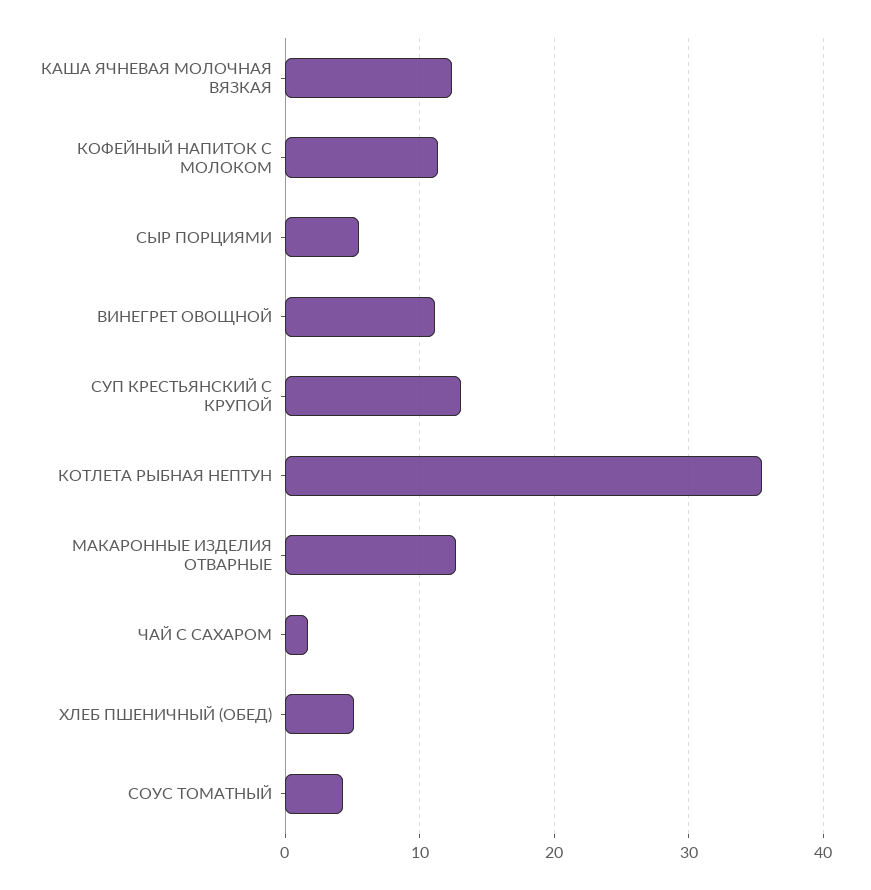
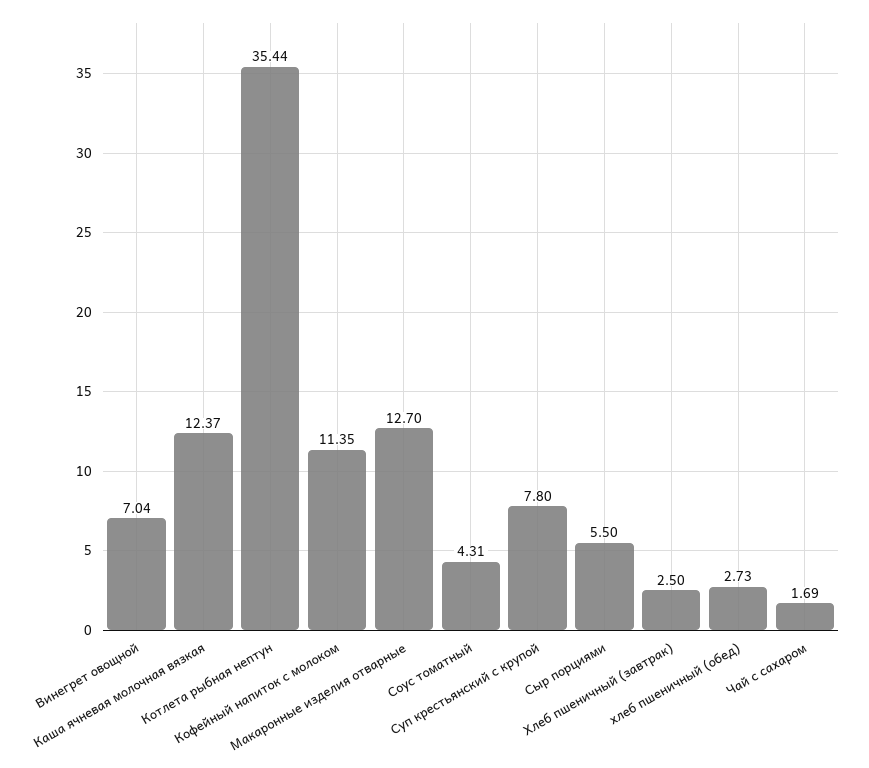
  {
    "КАША ЯЧНЕВАЯ МОЛОЧНАЯ ВЯЗКАЯ": 12.37,
    "КОФЕЙНЫЙ НАПИТОК С МОЛОКОМ": 11.35,
    "СЫР ПОРЦИЯМИ": 5.5,
-   "ВИНЕГРЕТ ОВОЩНОЙ": 11,
+   "ВИНЕГРЕТ ОВОЩНОЙ": 7.04,
-   "СУП КРЕСТЬЯНСКИЙ С КРУПОЙ": 13,
+   "СУП КРЕСТЬЯНСКИЙ С КРУПОЙ": 7.8,
    "КОТЛЕТА РЫБНАЯ НЕПТУН": 35.44,
    "МАКАРОННЫЕ ИЗДЕЛИЯ ОТВАРНЫЕ": 12.7,
    "ЧАЙ С САХАРОМ": 1.69,
-   "ХЛЕБ ПШЕНИЧНЫЙ (ОБЕД)": 5,
+   "ХЛЕБ ПШЕНИЧНЫЙ (ОБЕД)": 2.73,
-   "СОУС ТОМАТНЫЙ": 4.31
+   "СОУС ТОМАТНЫЙ": 4.31,
+   "Хлеб пшеничный (завтрак)": 2.5
  }

